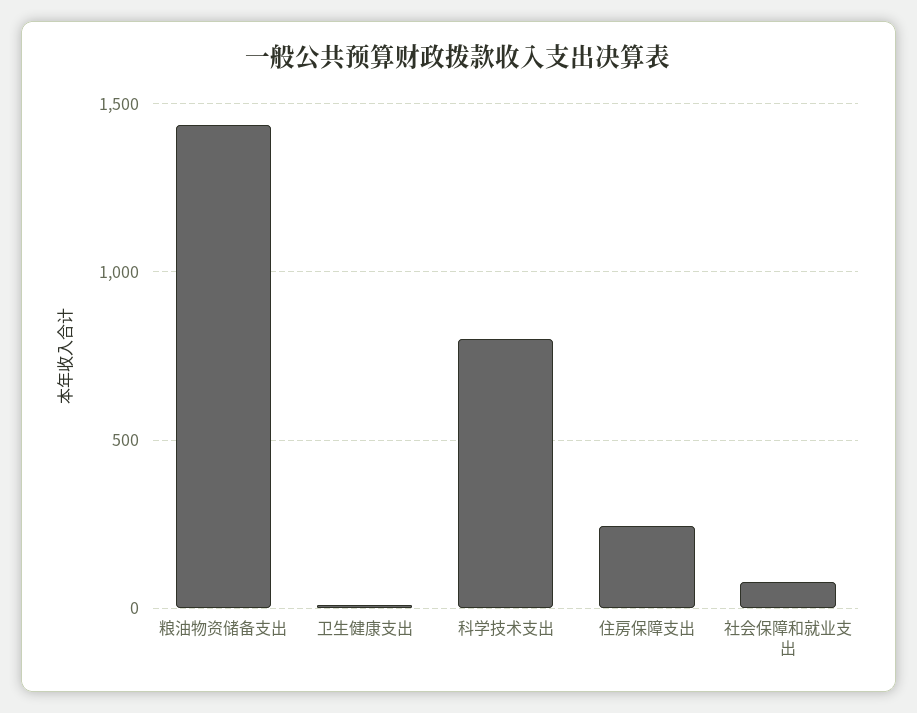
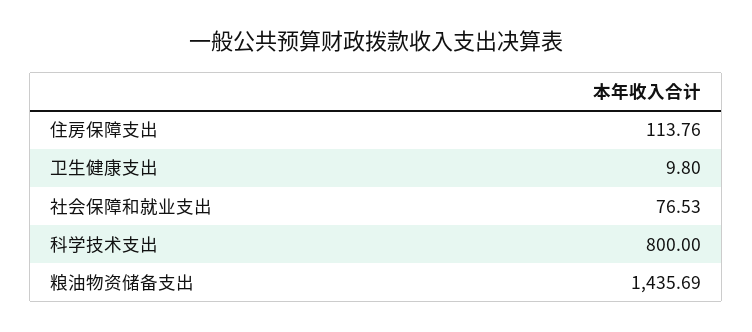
  {
    "粮油物资储备支出": 1435.69,
    "卫生健康支出": 9.8,
    "科学技术支出": 800,
-   "住房保障支出": 250,
+   "住房保障支出": 113.76,
    "社会保障和就业支出": 76.53
  }

